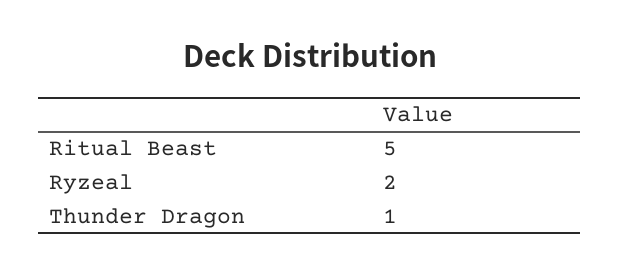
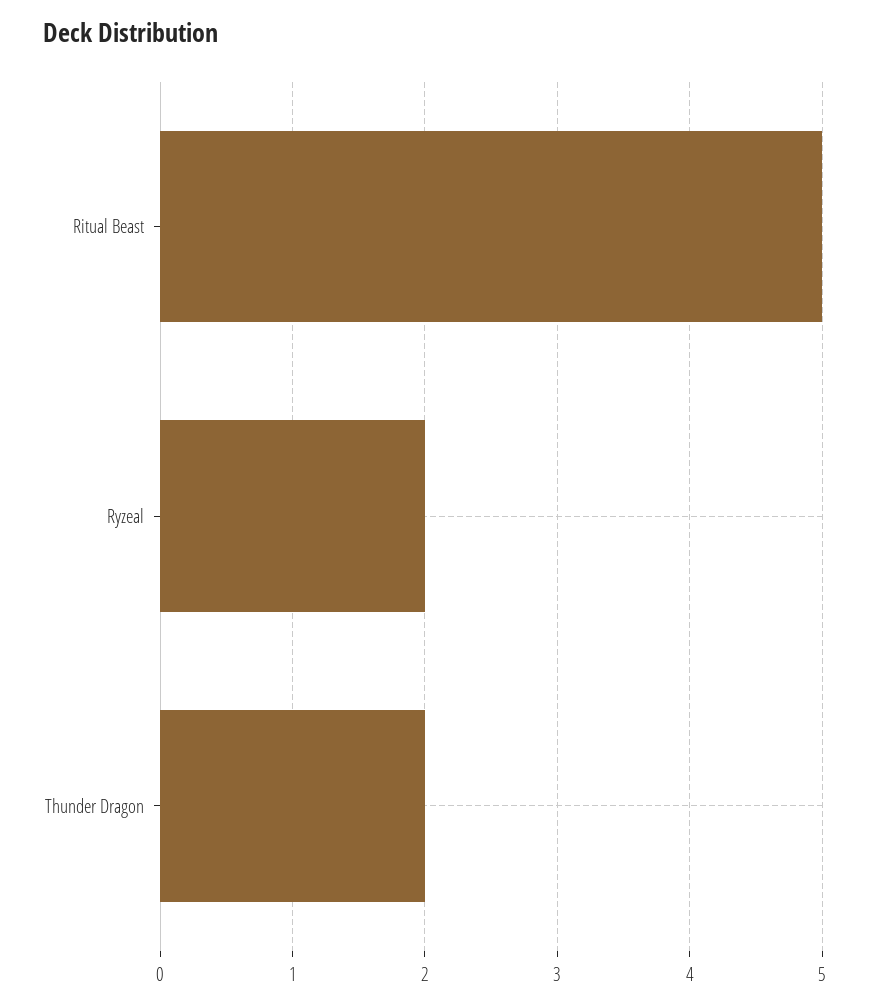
  {
    "Ritual Beast": 5,
    "Ryzeal": 2,
-   "Thunder Dragon": 1
+   "Thunder Dragon": 2
  }

